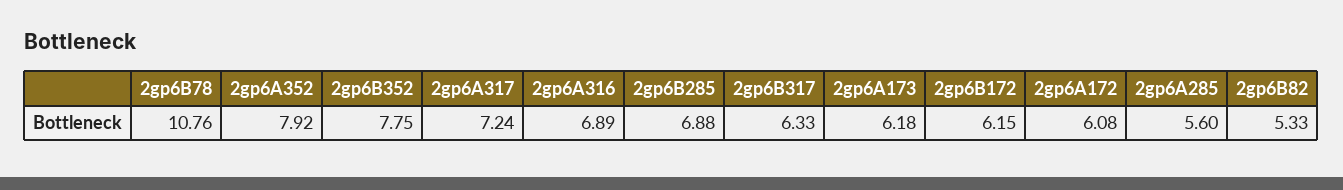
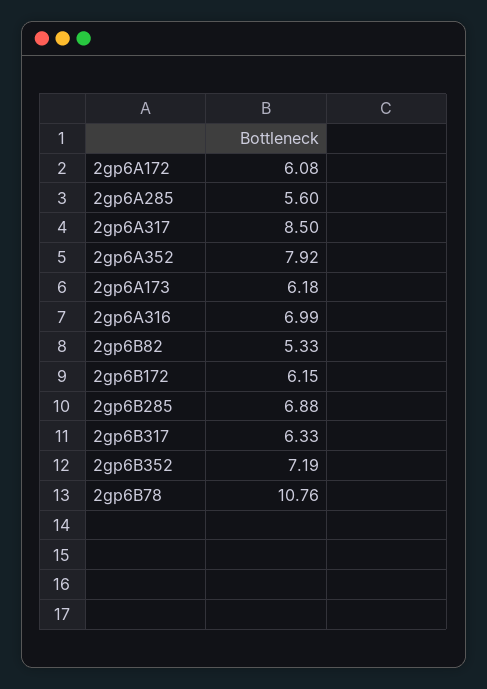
  {
    "2gp6B78": 10.76,
    "2gp6A352": 7.92,
-   "2gp6B352": 7.75,
+   "2gp6B352": 7.19,
-   "2gp6A317": 7.24,
+   "2gp6A317": 8.5,
-   "2gp6A316": 6.89,
+   "2gp6A316": 6.99,
    "2gp6B285": 6.88,
    "2gp6B317": 6.33,
    "2gp6A173": 6.18,
    "2gp6B172": 6.15,
    "2gp6A172": 6.08,
    "2gp6A285": 5.6,
    "2gp6B82": 5.33
  }

